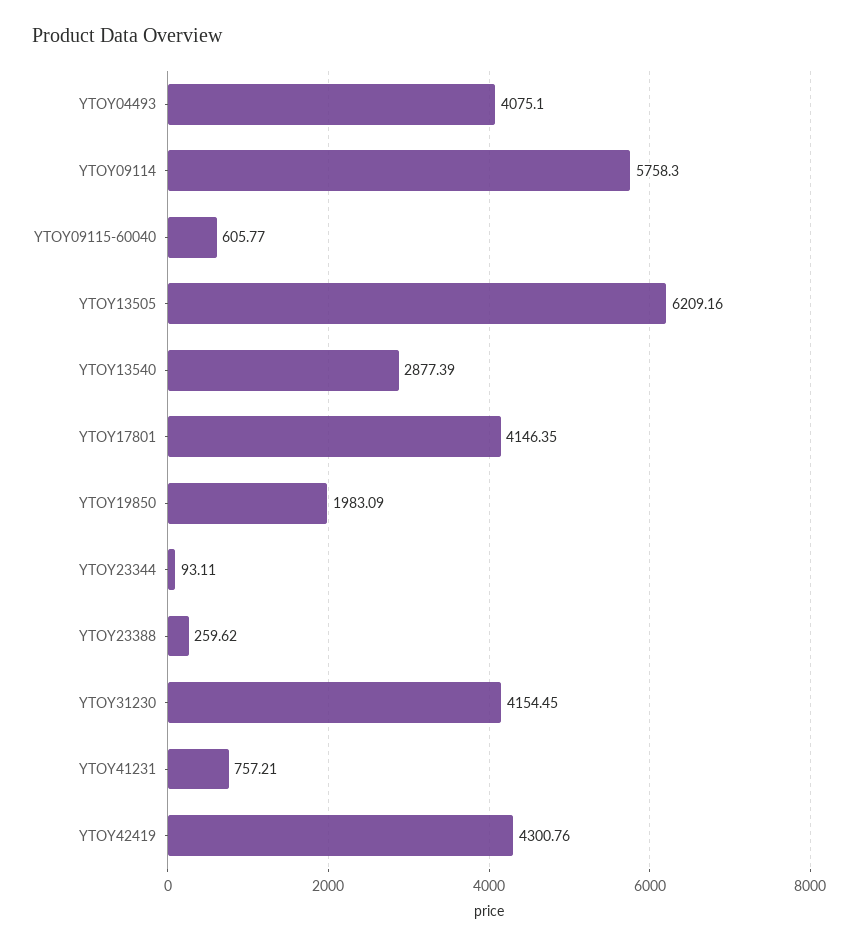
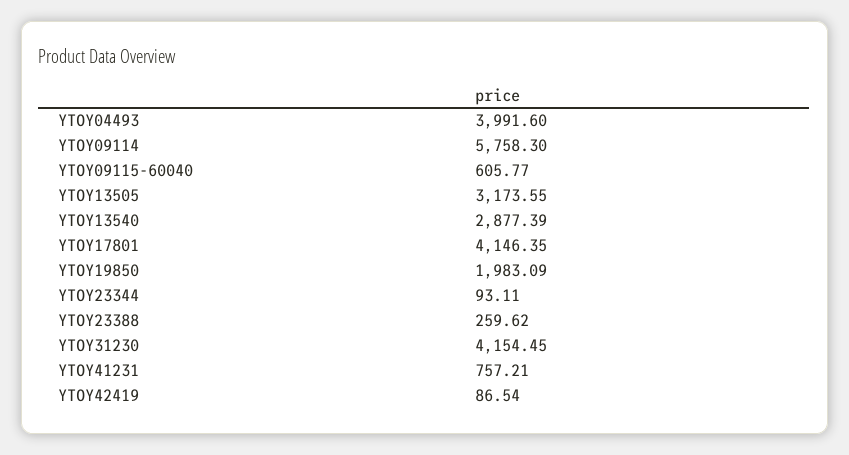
  {
-   "YTOY04493": 4075.1,
+   "YTOY04493": 3991.6,
    "YTOY09114": 5758.3,
    "YTOY09115-60040": 605.77,
-   "YTOY13505": 6209.16,
+   "YTOY13505": 3173.55,
    "YTOY13540": 2877.39,
    "YTOY17801": 4146.35,
    "YTOY19850": 1983.09,
    "YTOY23344": 93.11,
    "YTOY23388": 259.62,
    "YTOY31230": 4154.45,
    "YTOY41231": 757.21,
-   "YTOY42419": 4300.76
+   "YTOY42419": 86.54
  }

